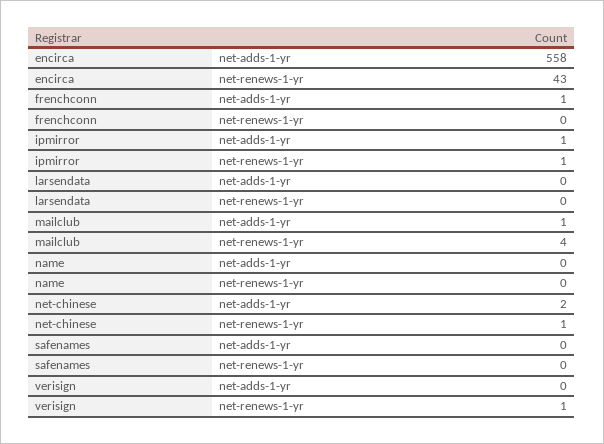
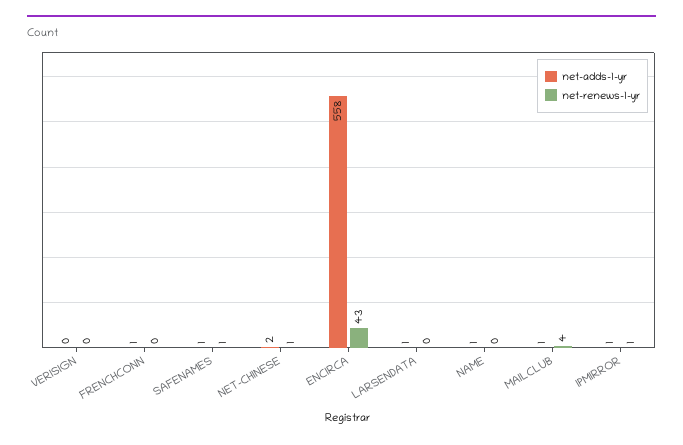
  {
    "net-adds-1-yr": {
      "encirca": 558,
      "frenchconn": 1,
      "ipmirror": 1,
-     "larsendata": 0,
+     "larsendata": 1,
      "mailclub": 1,
-     "name": 0,
+     "name": 1,
      "net-chinese": 2,
-     "safenames": 0,
+     "safenames": 1,
      "verisign": 0
    },
    "net-renews-1-yr": {
      "encirca": 43,
      "frenchconn": 0,
      "ipmirror": 1,
      "larsendata": 0,
      "mailclub": 4,
      "name": 0,
      "net-chinese": 1,
-     "safenames": 0,
+     "safenames": 1,
-     "verisign": 1
+     "verisign": 0
    }
  }

